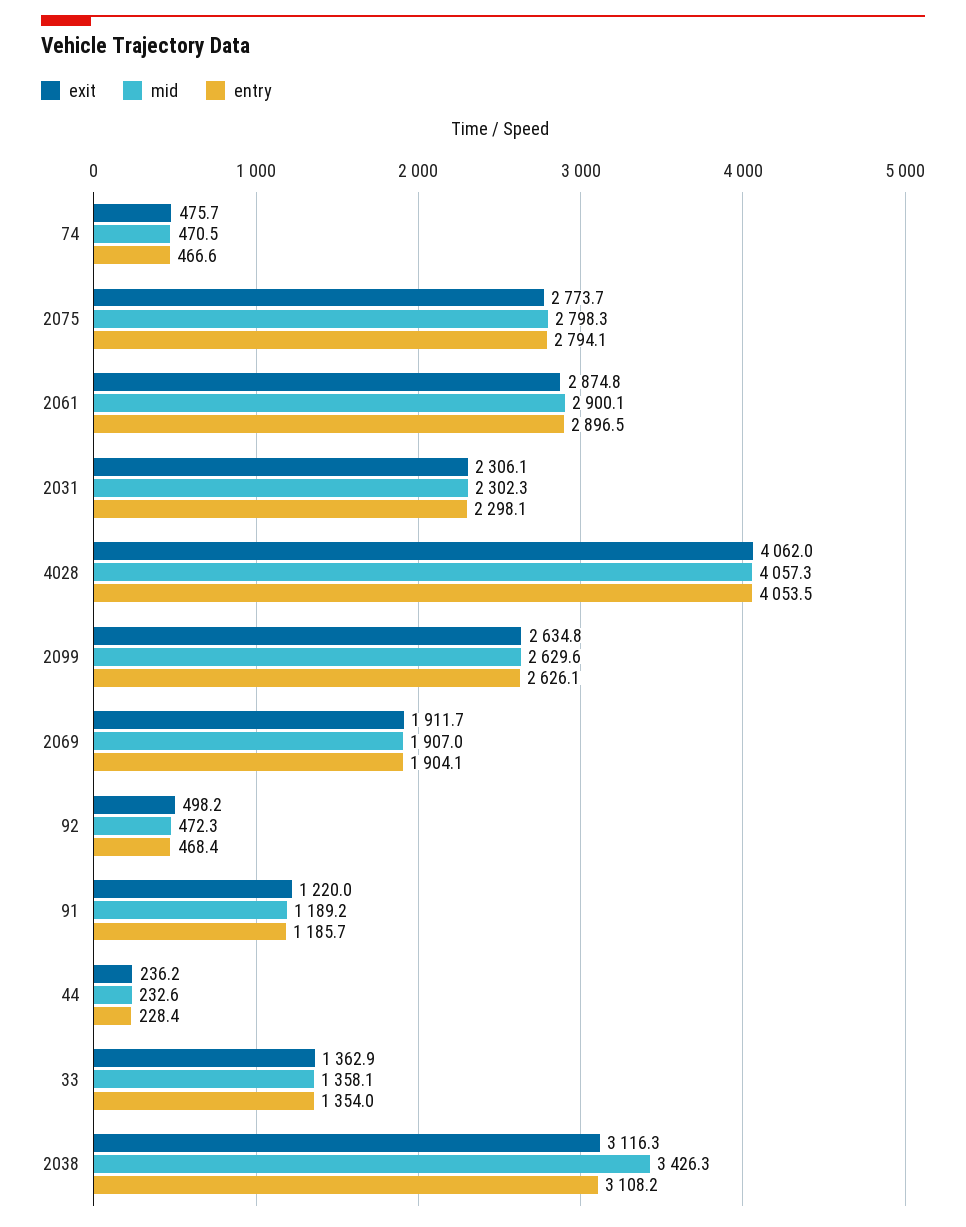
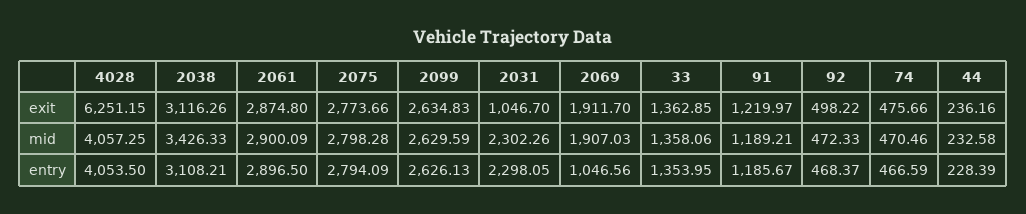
  {
    "exit": {
      "74": 475.66,
      "2075": 2773.66,
      "2061": 2874.8,
-     "2031": 2306.1,
+     "2031": 1046.7,
-     "4028": 4062,
+     "4028": 6251.15,
      "2099": 2634.83,
      "2069": 1911.7,
      "92": 498.22,
      "91": 1219.97,
      "44": 236.16,
      "33": 1362.85,
      "2038": 3116.26
    },
    "mid": {
      "74": 470.46,
      "2075": 2798.28,
      "2061": 2900.09,
      "2031": 2302.26,
      "4028": 4057.25,
      "2099": 2629.59,
      "2069": 1907.03,
      "92": 472.33,
      "91": 1189.21,
      "44": 232.58,
      "33": 1358.06,
      "2038": 3426.33
    },
    "entry": {
      "74": 466.59,
      "2075": 2794.09,
      "2061": 2896.5,
      "2031": 2298.05,
      "4028": 4053.5,
      "2099": 2626.13,
-     "2069": 1904.1,
+     "2069": 1046.56,
      "92": 468.37,
      "91": 1185.67,
      "44": 228.39,
      "33": 1353.95,
      "2038": 3108.21
    }
  }

